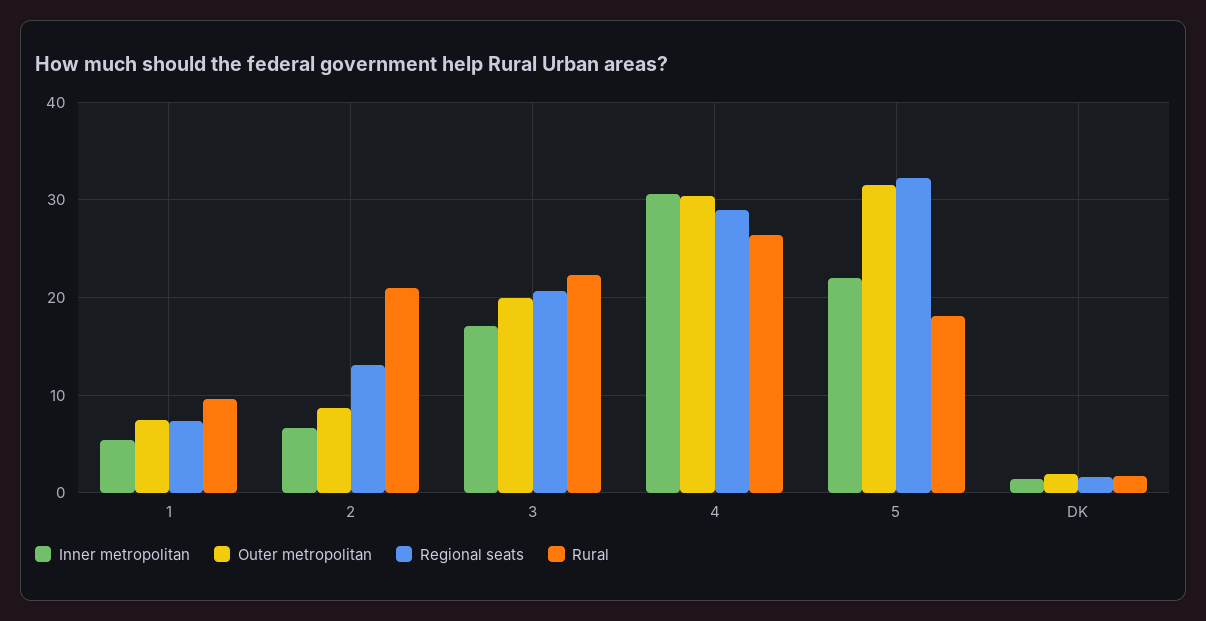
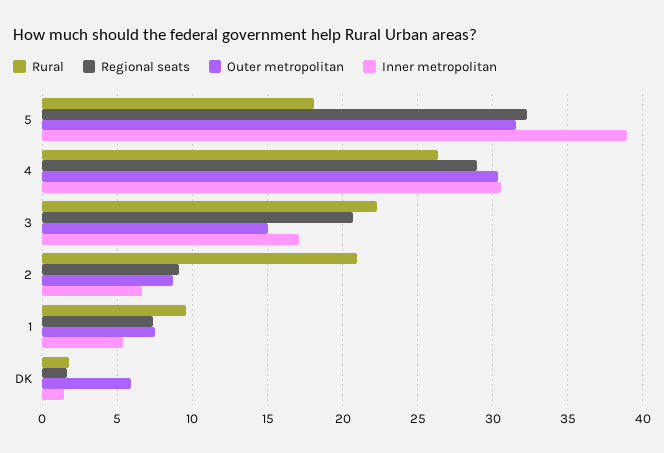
  {
    "Inner metropolitan": {
      "1": 5.5,
      "2": 6.5,
      "3": 17,
      "4": 30.5,
-     "5": 22,
+     "5": 39,
      "DK": 1.5
    },
    "Outer metropolitan": {
      "1": 7.5,
      "2": 8.5,
-     "3": 20,
+     "3": 15,
      "4": 30.5,
      "5": 31.5,
-     "DK": 2
+     "DK": 6
    },
    "Regional seats": {
      "1": 7.5,
-     "2": 13,
+     "2": 9,
      "3": 20.5,
      "4": 29,
      "5": 32.5,
      "DK": 1.5
    },
    "Rural": {
      "1": 9.5,
      "2": 21,
      "3": 22.5,
      "4": 26.5,
      "5": 18,
      "DK": 1.5
    }
  }

